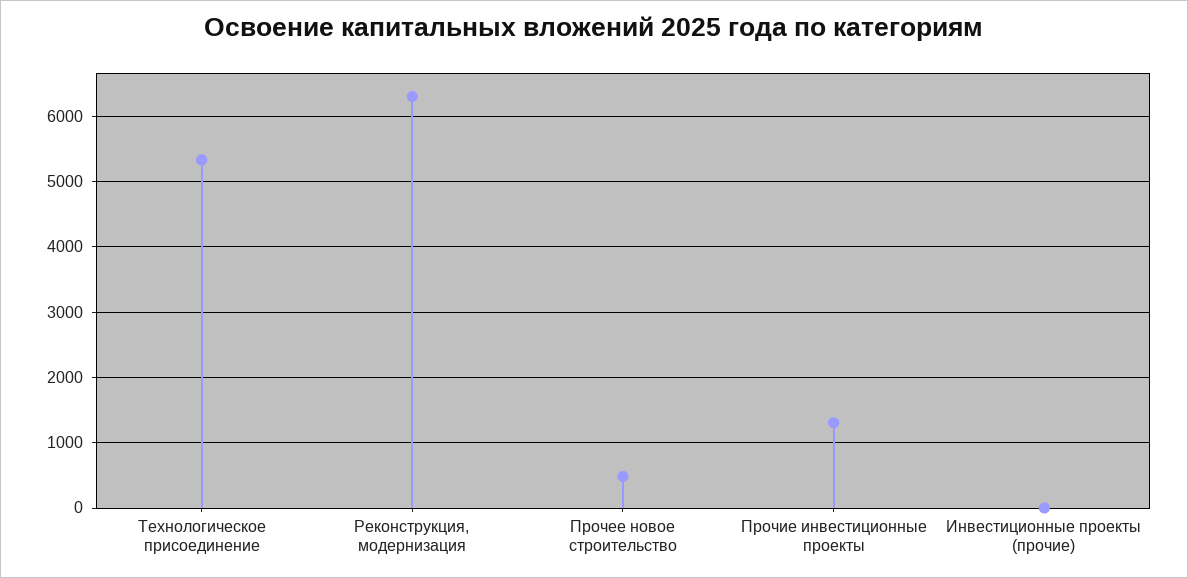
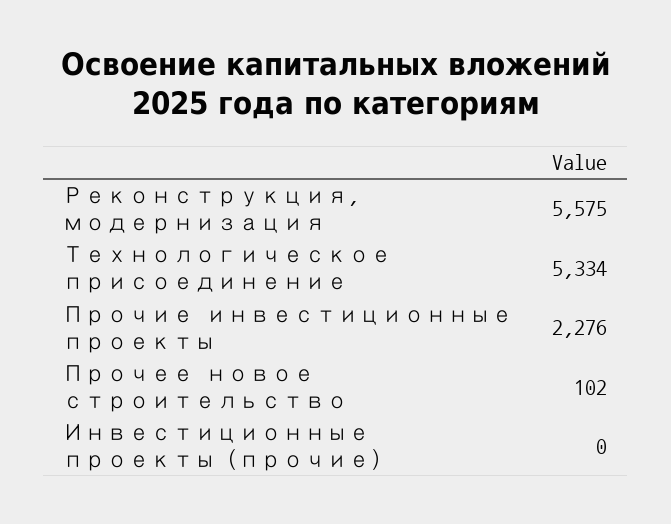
  {
    "Технологическое присоединение": 5334,
-   "Реконструкция, модернизация": 6300,
+   "Реконструкция, модернизация": 5575,
-   "Прочее новое строительство": 500,
+   "Прочее новое строительство": 102,
-   "Прочие инвестиционные проекты": 1300,
+   "Прочие инвестиционные проекты": 2276,
    "Инвестиционные проекты (прочие)": 0
  }

